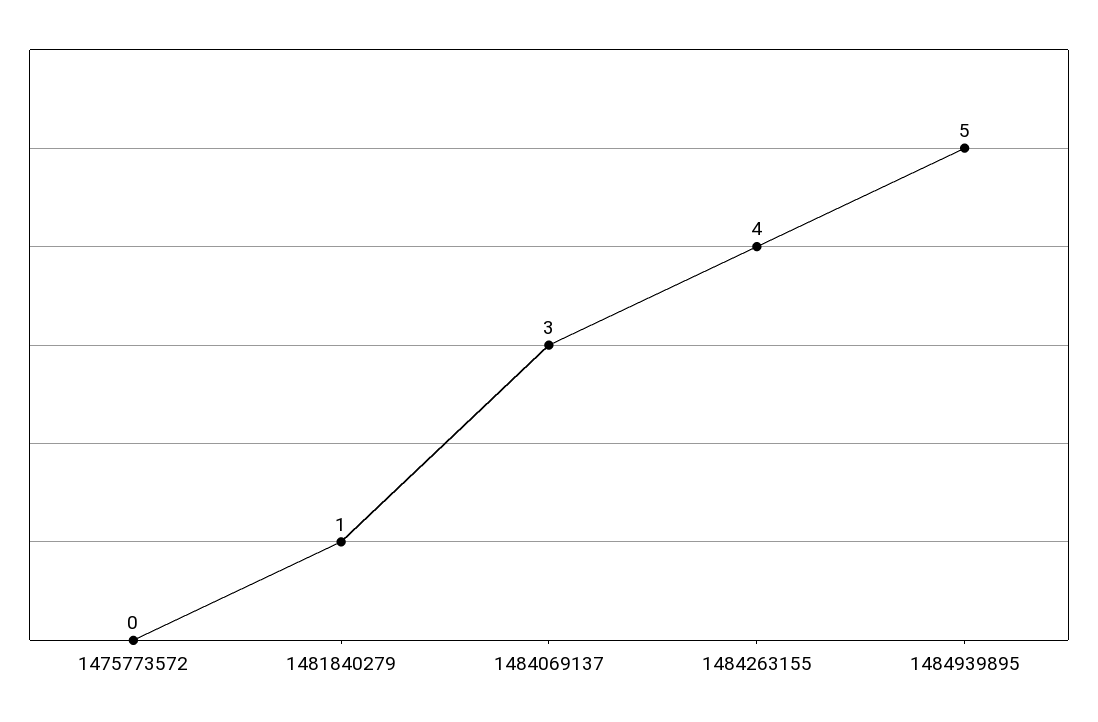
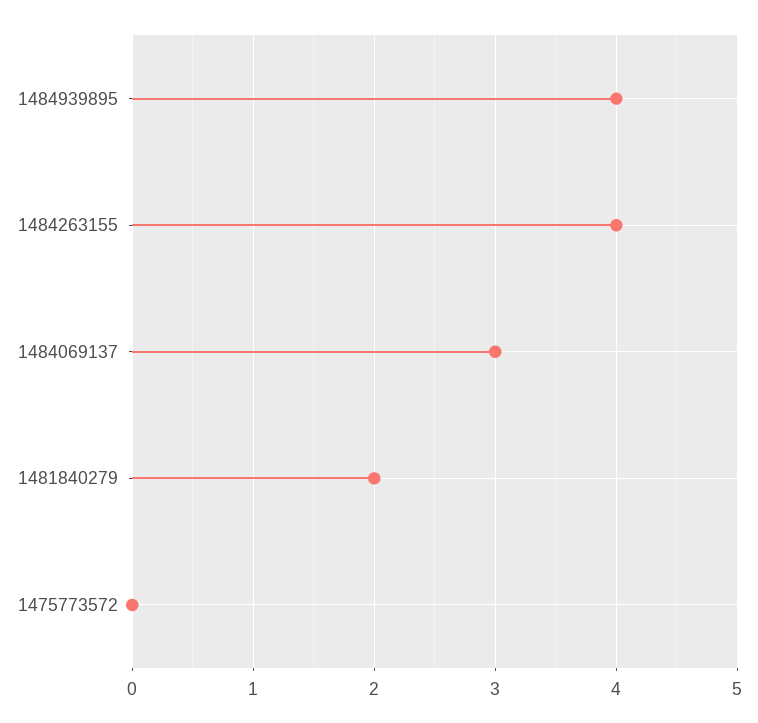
  {
    "1475773572": 0,
-   "1481840279": 1,
+   "1481840279": 2,
    "1484069137": 3,
    "1484263155": 4,
-   "1484939895": 5
+   "1484939895": 4
  }

